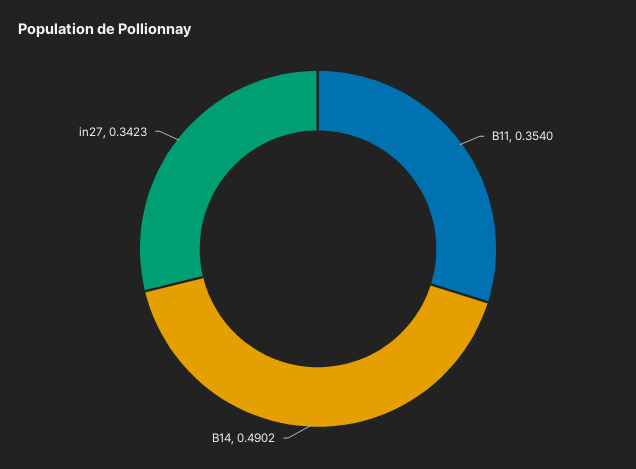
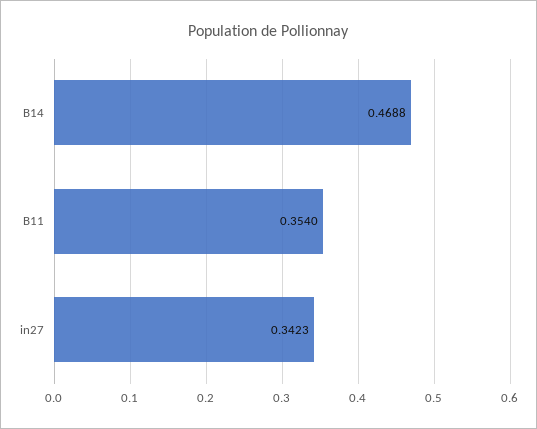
  {
    "B11": 0.354,
-   "B14": 0.4902,
+   "B14": 0.4688,
    "in27": 0.3423
  }

